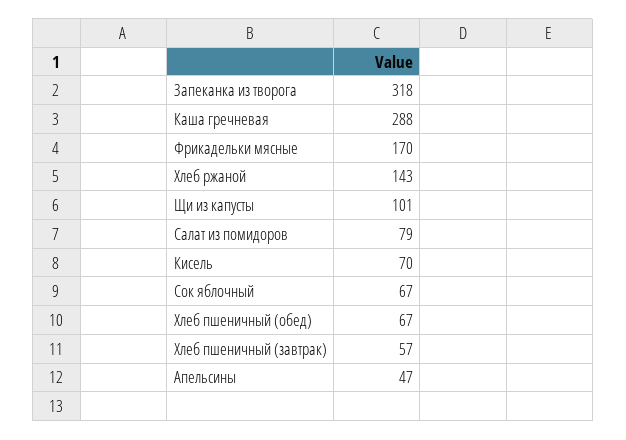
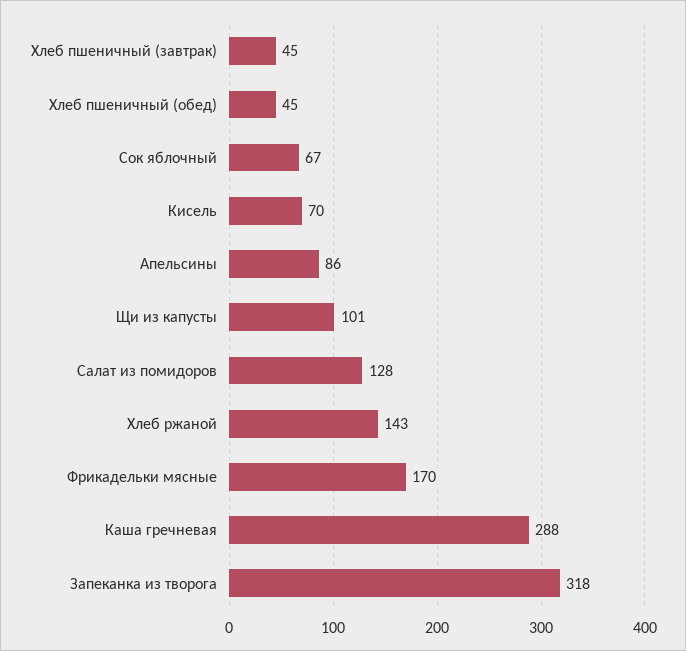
  {
    "Запеканка из творога": 318,
    "Каша гречневая": 288,
    "Фрикадельки мясные": 170,
    "Хлеб ржаной": 143,
    "Щи из капусты": 101,
-   "Салат из помидоров": 79,
+   "Салат из помидоров": 128,
    "Кисель": 70,
    "Сок яблочный": 67,
-   "Хлеб пшеничный (обед)": 67,
+   "Хлеб пшеничный (обед)": 45,
-   "Хлеб пшеничный (завтрак)": 57,
+   "Хлеб пшеничный (завтрак)": 45,
-   "Апельсины": 47
+   "Апельсины": 86
  }

